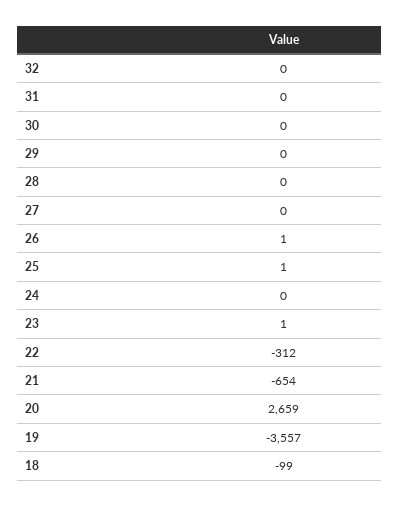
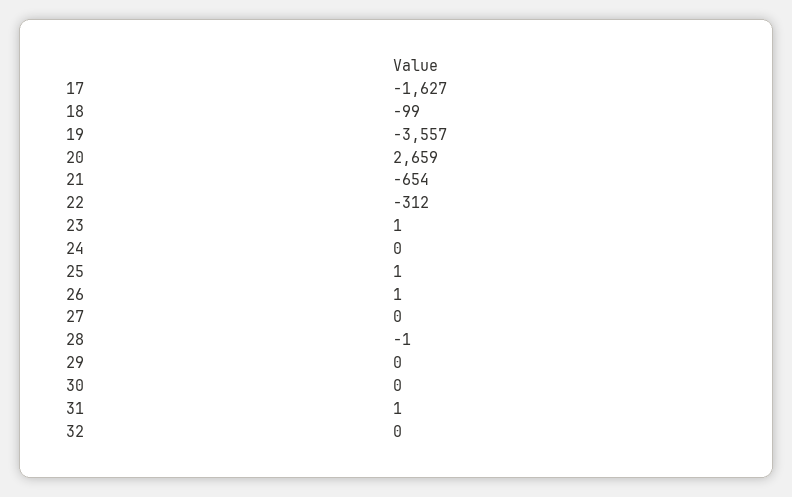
  {
    "32": 0,
-   "31": 0,
+   "31": 1,
    "30": 0,
    "29": 0,
-   "28": 0,
+   "28": -1,
    "27": 0,
    "26": 1,
    "25": 1,
    "24": 0,
    "23": 1,
    "22": -312,
    "21": -654,
    "20": 2659,
    "19": -3557,
-   "18": -99
+   "18": -99,
+   "17": -1627
  }

